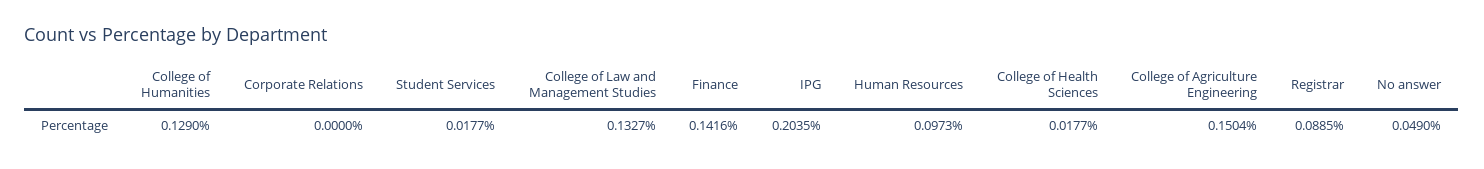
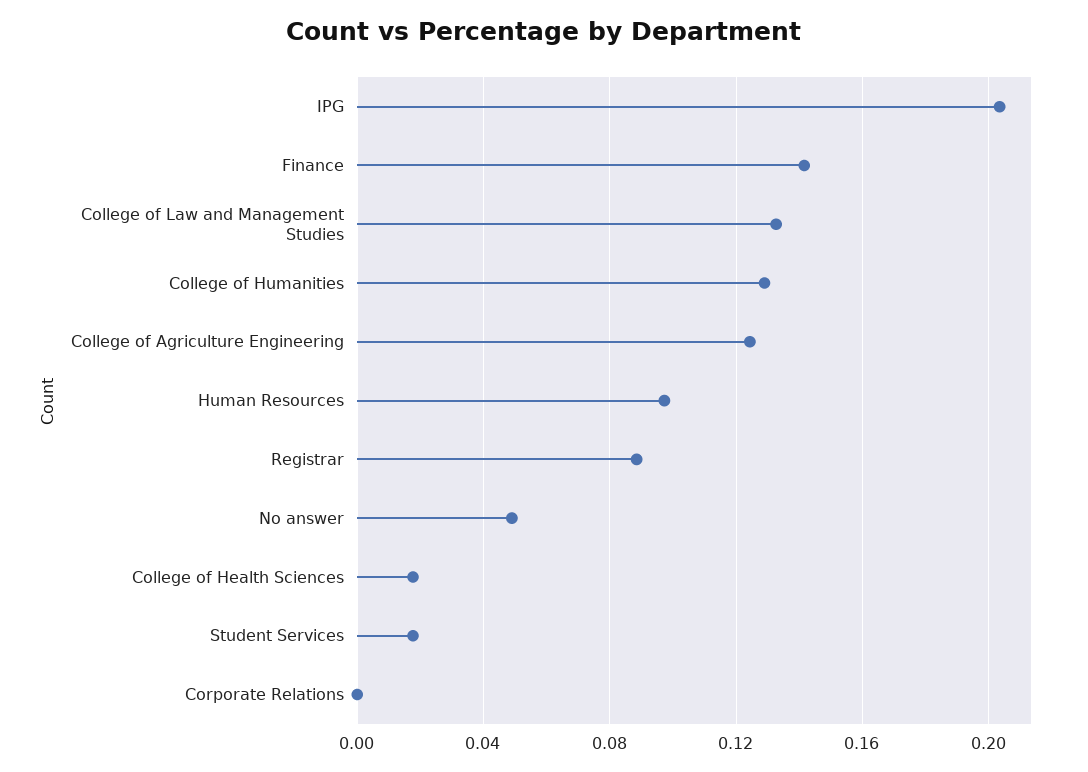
  {
    "College of Humanities": 0.129,
    "Corporate Relations": 0,
    "Student Services": 0.0177,
    "College of Law and Management Studies": 0.1327,
    "Finance": 0.1416,
    "IPG": 0.2035,
    "Human Resources": 0.0973,
    "College of Health Sciences": 0.0177,
-   "College of Agriculture Engineering": 0.1504,
+   "College of Agriculture Engineering": 0.125,
    "Registrar": 0.0885,
    "No answer": 0.049
  }

